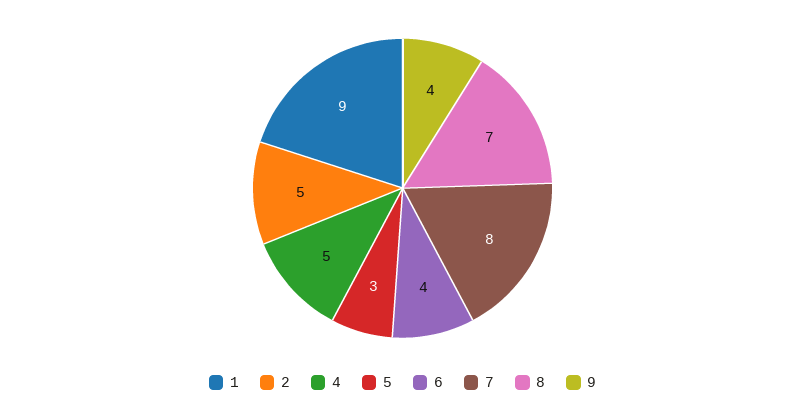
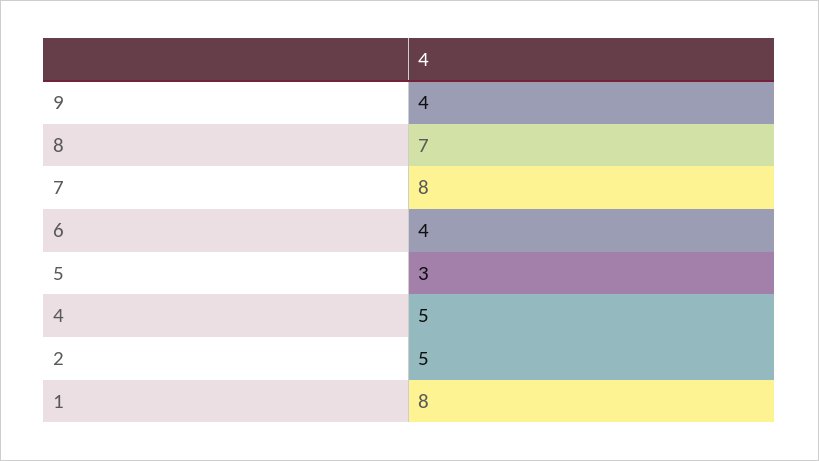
  {
-   "1": 9,
+   "1": 8,
    "2": 5,
    "4": 5,
    "5": 3,
    "6": 4,
    "7": 8,
    "8": 7,
    "9": 4
  }

